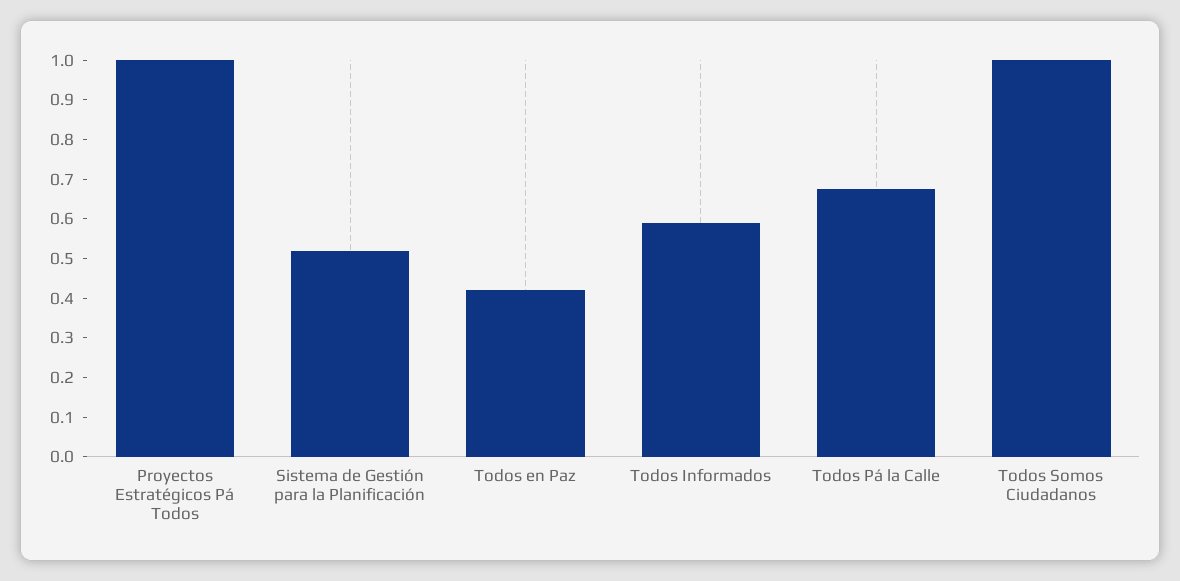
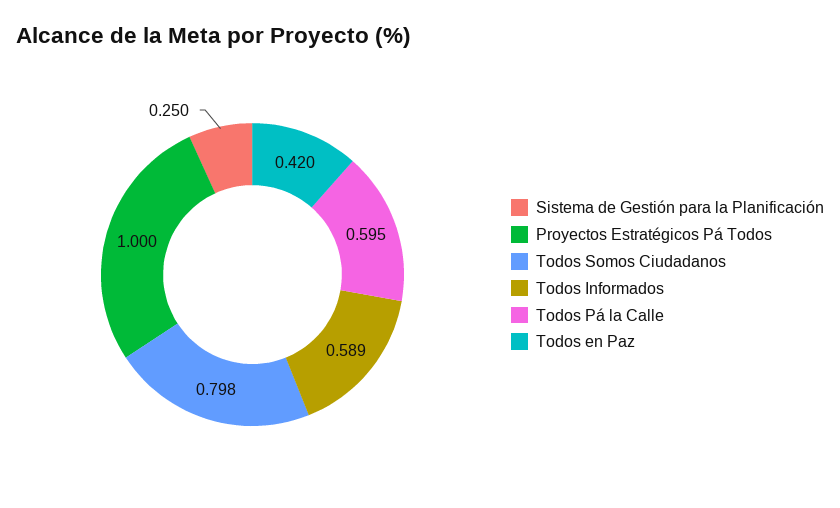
  {
    "Proyectos Estratégicos Pá Todos": 1,
-   "Sistema de Gestión para la Planificación": 0.525,
+   "Sistema de Gestión para la Planificación": 0.25,
    "Todos en Paz": 0.42,
    "Todos Informados": 0.589,
-   "Todos Pá la Calle": 0.675,
+   "Todos Pá la Calle": 0.595,
-   "Todos Somos Ciudadanos": 1
+   "Todos Somos Ciudadanos": 0.798
  }

